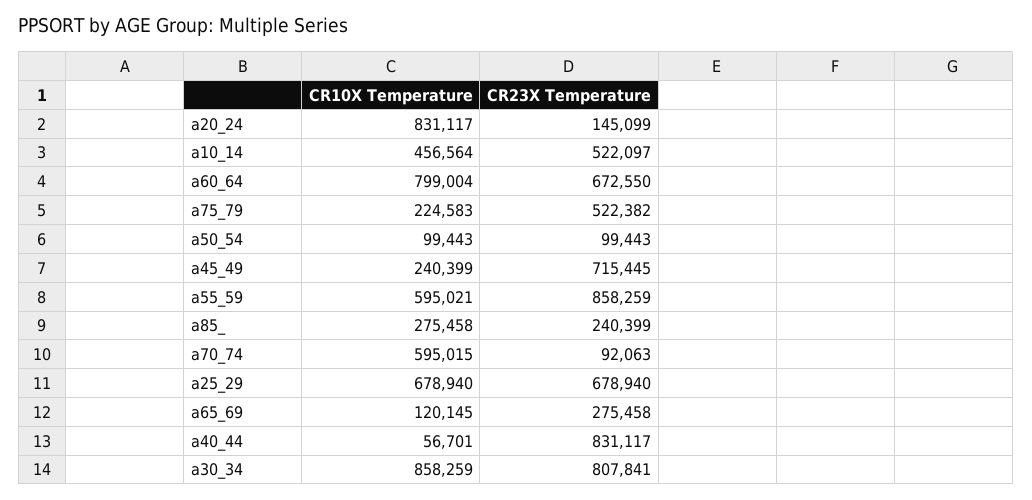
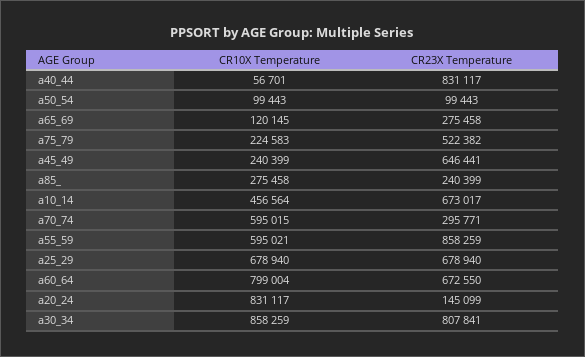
  {
    "CR10X Temperature": {
      "a20_24": 831117,
      "a10_14": 456564,
      "a60_64": 799004,
      "a75_79": 224583,
      "a50_54": 99443,
      "a45_49": 240399,
      "a55_59": 595021,
      "a85_": 275458,
      "a70_74": 595015,
      "a25_29": 678940,
      "a65_69": 120145,
      "a40_44": 56701,
      "a30_34": 858259
    },
    "CR23X Temperature": {
      "a20_24": 145099,
-     "a10_14": 522097,
+     "a10_14": 673017,
      "a60_64": 672550,
      "a75_79": 522382,
      "a50_54": 99443,
-     "a45_49": 715445,
+     "a45_49": 646441,
      "a55_59": 858259,
      "a85_": 240399,
-     "a70_74": 92063,
+     "a70_74": 295771,
      "a25_29": 678940,
      "a65_69": 275458,
      "a40_44": 831117,
      "a30_34": 807841
    }
  }

